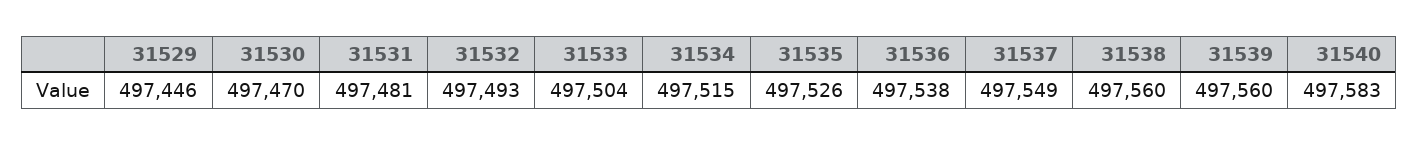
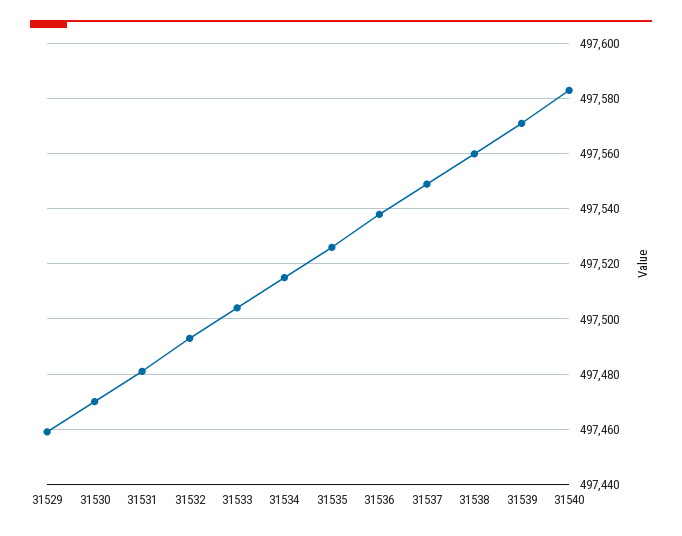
  {
-   "31529": 497446,
+   "31529": 497460,
    "31530": 497470,
    "31531": 497481,
    "31532": 497493,
    "31533": 497504,
    "31534": 497515,
    "31535": 497526,
    "31536": 497538,
    "31537": 497549,
    "31538": 497560,
-   "31539": 497560,
+   "31539": 497570,
    "31540": 497583
  }

